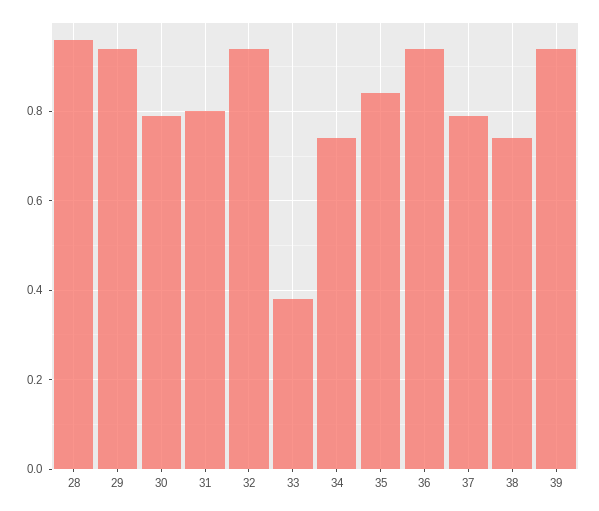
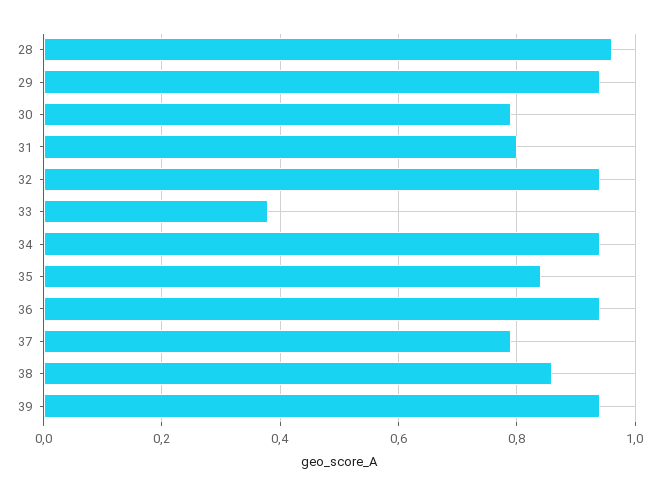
  {
    "28": 0.95,
    "29": 0.95,
    "30": 0.8,
    "31": 0.8,
    "32": 0.95,
    "33": 0.4,
-   "34": 0.75,
+   "34": 0.95,
    "35": 0.85,
    "36": 0.95,
    "37": 0.8,
-   "38": 0.75,
+   "38": 0.85,
    "39": 0.95
  }

